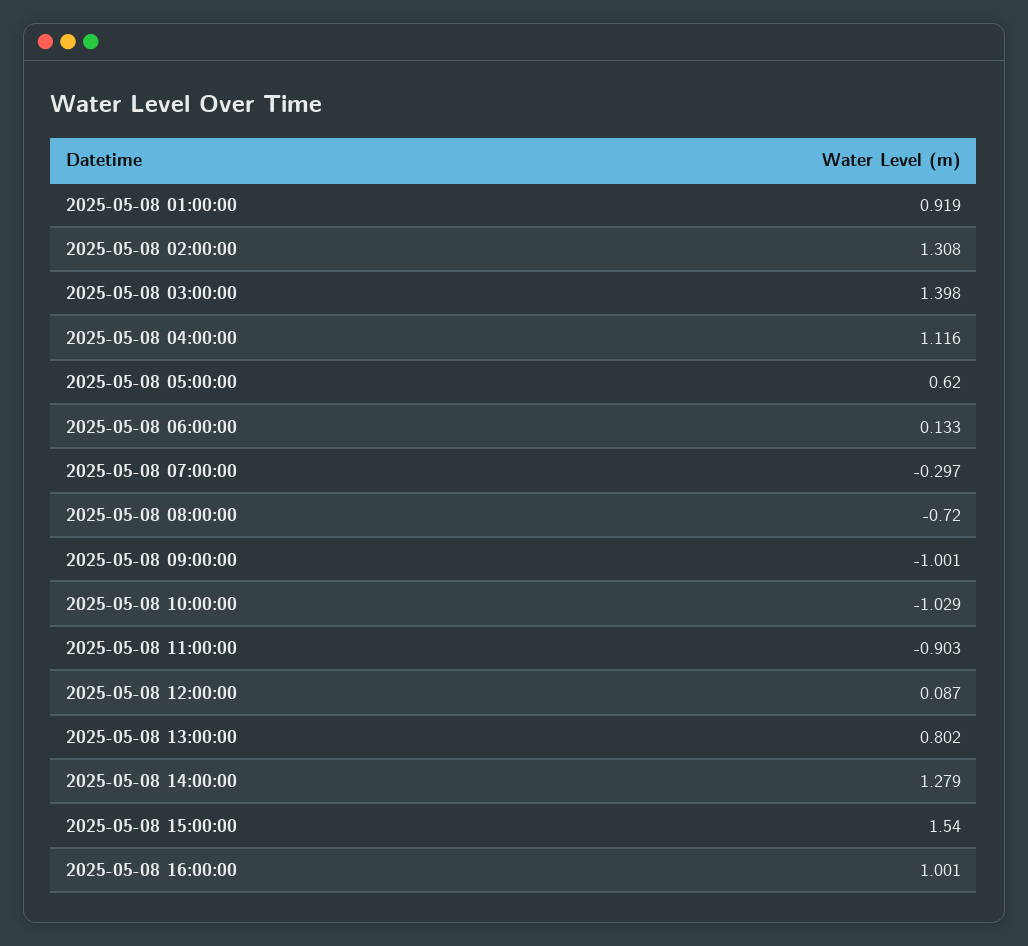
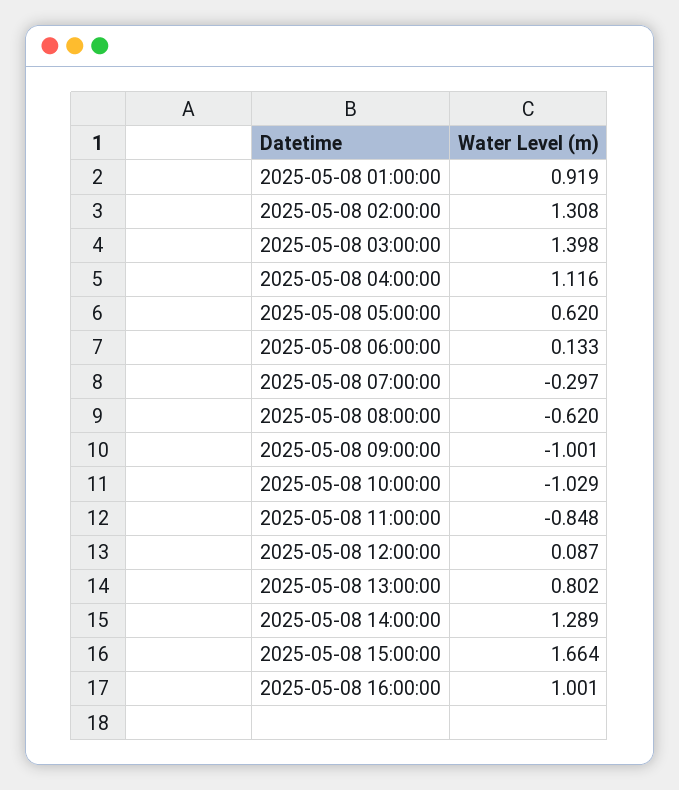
  {
    "2025-05-08 01:00:00": 0.919,
    "2025-05-08 02:00:00": 1.308,
    "2025-05-08 03:00:00": 1.398,
    "2025-05-08 04:00:00": 1.116,
    "2025-05-08 05:00:00": 0.62,
    "2025-05-08 06:00:00": 0.133,
    "2025-05-08 07:00:00": -0.297,
-   "2025-05-08 08:00:00": -0.72,
+   "2025-05-08 08:00:00": -0.62,
    "2025-05-08 09:00:00": -1.001,
    "2025-05-08 10:00:00": -1.029,
-   "2025-05-08 11:00:00": -0.903,
+   "2025-05-08 11:00:00": -0.848,
    "2025-05-08 12:00:00": 0.087,
    "2025-05-08 13:00:00": 0.802,
-   "2025-05-08 14:00:00": 1.279,
+   "2025-05-08 14:00:00": 1.289,
-   "2025-05-08 15:00:00": 1.54,
+   "2025-05-08 15:00:00": 1.664,
    "2025-05-08 16:00:00": 1.001
  }

